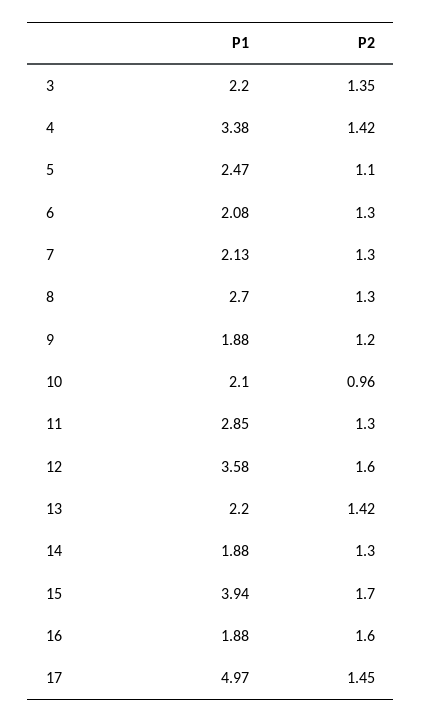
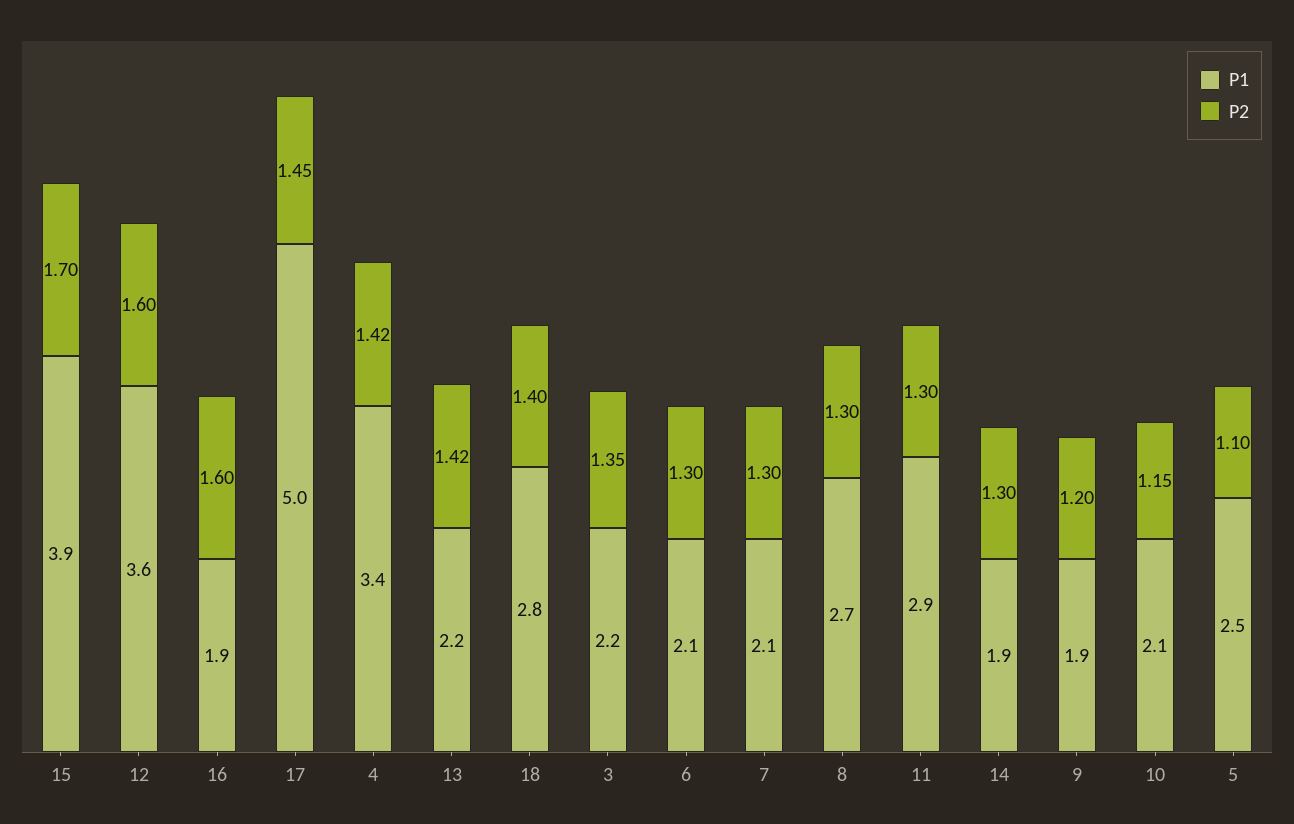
  {
    "P1": {
      "3": 2.2,
      "4": 3.38,
      "5": 2.47,
      "6": 2.08,
      "7": 2.13,
      "8": 2.7,
      "9": 1.88,
      "10": 2.1,
      "11": 2.85,
      "12": 3.58,
      "13": 2.2,
      "14": 1.88,
      "15": 3.94,
      "16": 1.88,
-     "17": 4.97
+     "17": 4.97,
+     "18": 2.8
    },
    "P2": {
      "3": 1.35,
      "4": 1.42,
      "5": 1.1,
      "6": 1.3,
      "7": 1.3,
      "8": 1.3,
      "9": 1.2,
-     "10": 0.96,
+     "10": 1.15,
      "11": 1.3,
      "12": 1.6,
      "13": 1.42,
      "14": 1.3,
      "15": 1.7,
      "16": 1.6,
-     "17": 1.45
+     "17": 1.45,
+     "18": 1.4
    }
  }

